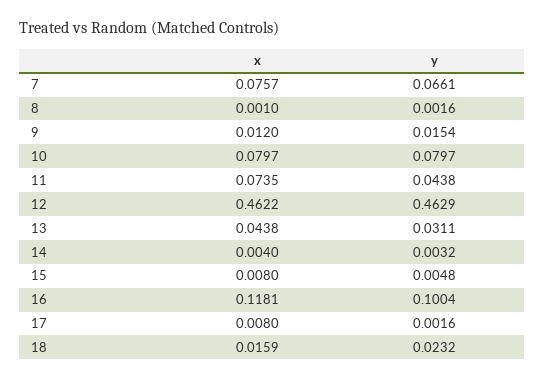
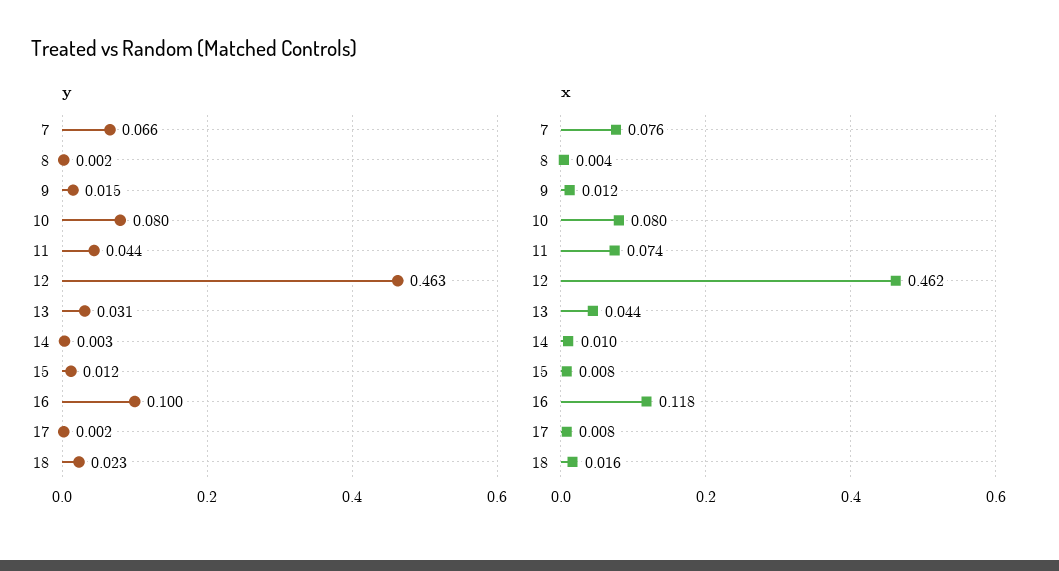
  {
    "x": {
      "7": 0.0757,
-     "8": 0.001,
+     "8": 0.004,
      "9": 0.012,
      "10": 0.0797,
      "11": 0.0735,
      "12": 0.4622,
      "13": 0.0438,
-     "14": 0.004,
+     "14": 0.01,
      "15": 0.008,
      "16": 0.1181,
      "17": 0.008,
      "18": 0.0159
    },
    "y": {
      "7": 0.0661,
      "8": 0.0016,
      "9": 0.0154,
      "10": 0.0797,
      "11": 0.0438,
      "12": 0.4629,
      "13": 0.0311,
      "14": 0.0032,
-     "15": 0.0048,
+     "15": 0.012,
      "16": 0.1004,
      "17": 0.0016,
      "18": 0.0232
    }
  }

